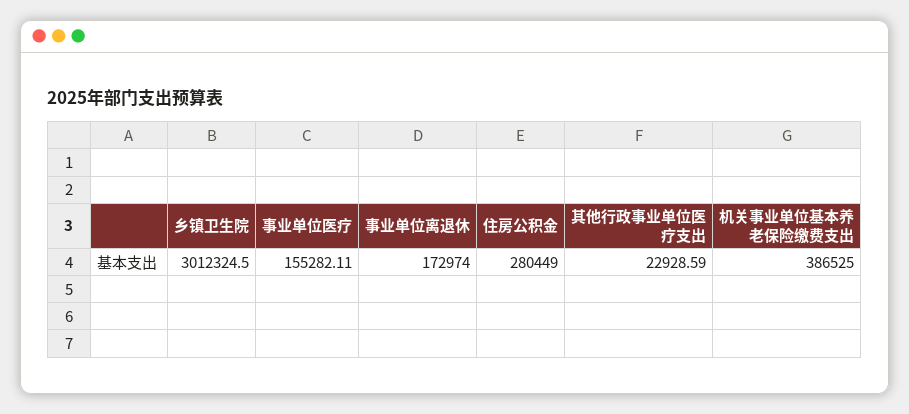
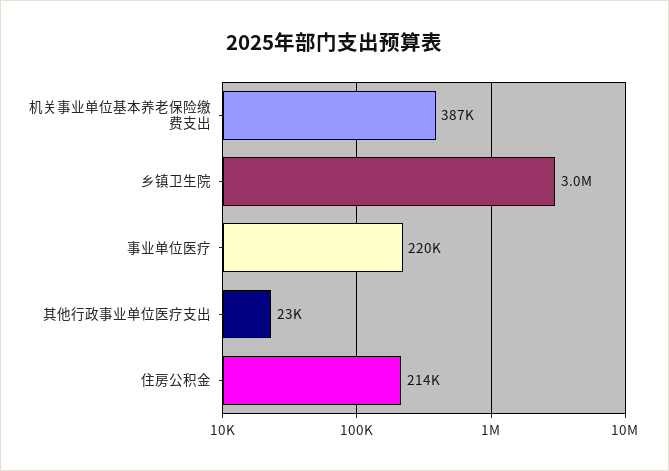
  {
    "乡镇卫生院": 3012324.5,
-   "事业单位医疗": 155282.11,
+   "事业单位医疗": 220000,
-   "事业单位离退休": 172974,
-   "住房公积金": 280449,
+   "住房公积金": 214000,
    "其他行政事业单位医疗支出": 22928.59,
    "机关事业单位基本养老保险缴费支出": 386525
  }

